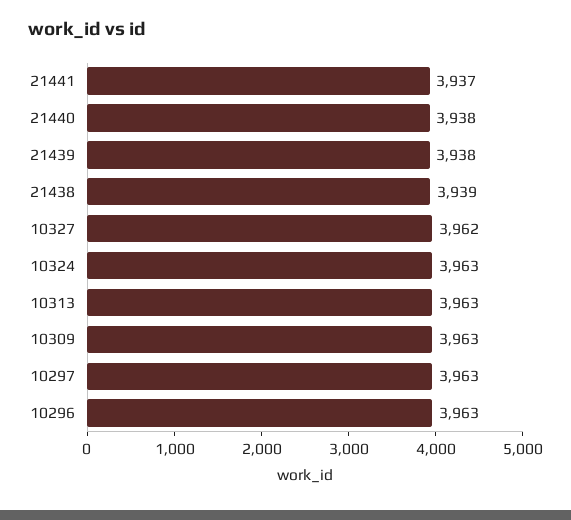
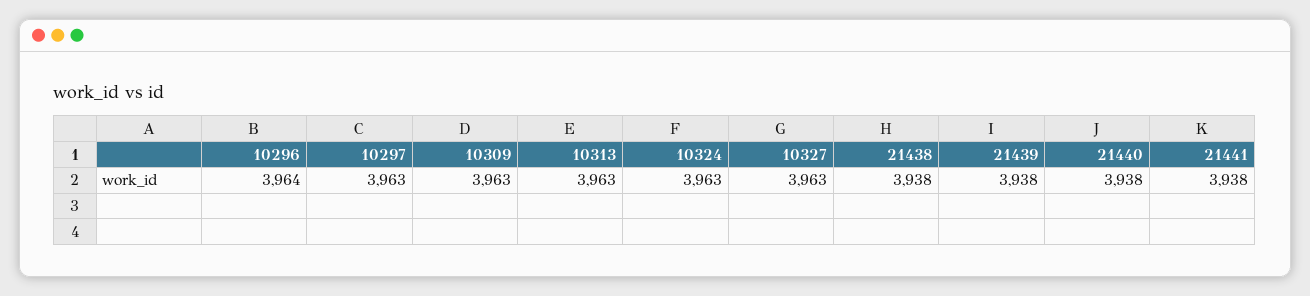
  {
-   "21441": 3937,
+   "21441": 3938,
    "21440": 3938,
    "21439": 3938,
-   "21438": 3939,
+   "21438": 3938,
-   "10327": 3962,
+   "10327": 3963,
    "10324": 3963,
    "10313": 3963,
    "10309": 3963,
    "10297": 3963,
-   "10296": 3963
+   "10296": 3964
  }

